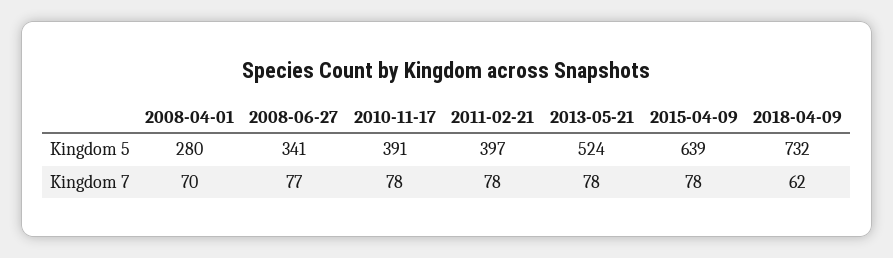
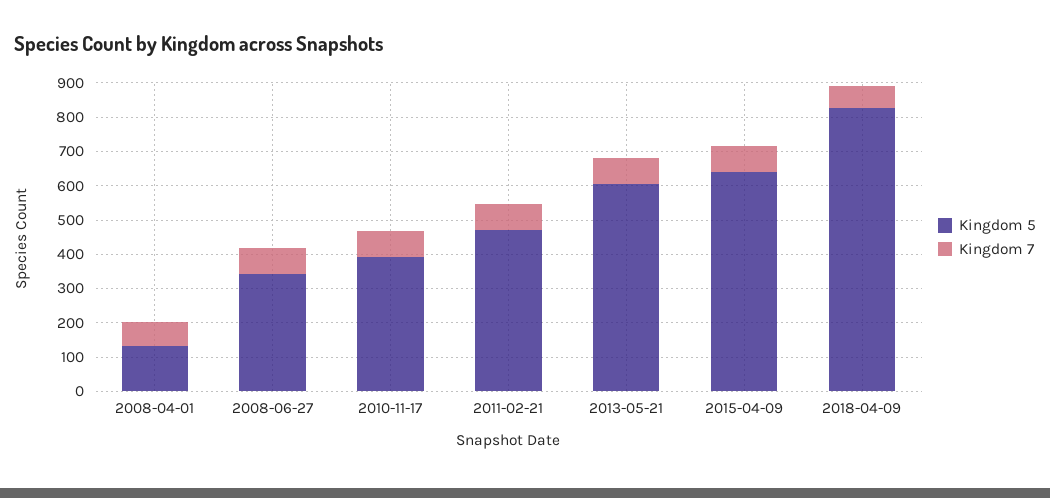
  {
    "Kingdom 5": {
-     "2008-04-01": 280,
+     "2008-04-01": 125,
      "2008-06-27": 341,
      "2010-11-17": 391,
-     "2011-02-21": 397,
+     "2011-02-21": 475,
-     "2013-05-21": 524,
+     "2013-05-21": 600,
      "2015-04-09": 639,
-     "2018-04-09": 732
+     "2018-04-09": 825
    },
    "Kingdom 7": {
      "2008-04-01": 70,
      "2008-06-27": 77,
      "2010-11-17": 78,
      "2011-02-21": 78,
      "2013-05-21": 78,
      "2015-04-09": 78,
      "2018-04-09": 62
    }
  }

